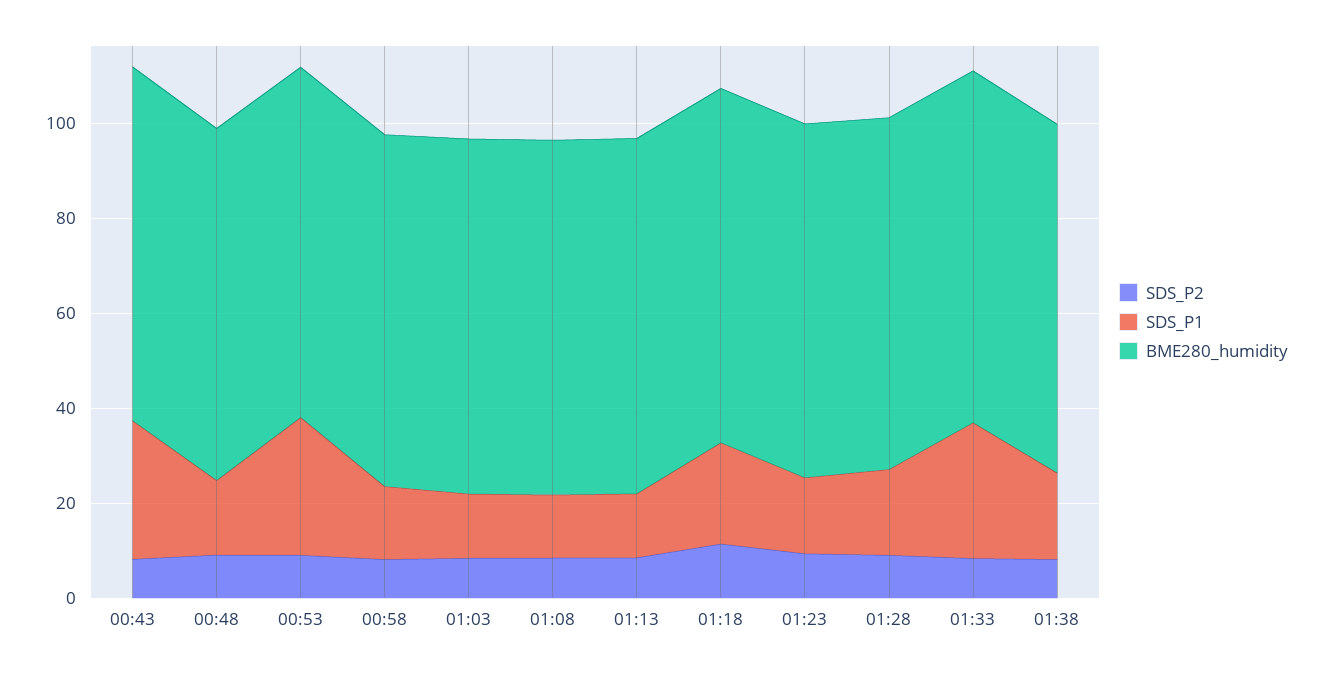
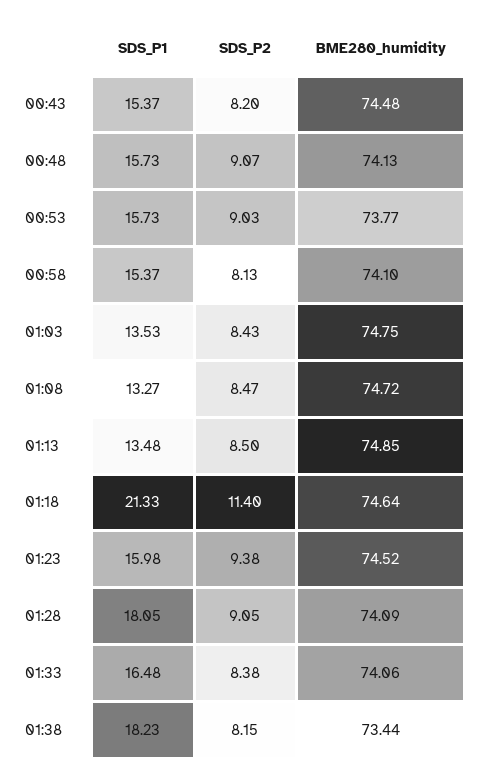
  {
    "SDS_P2": {
      "00:43": 8.2,
      "00:48": 9.07,
      "00:53": 9.03,
      "00:58": 8.13,
      "01:03": 8.43,
      "01:08": 8.47,
      "01:13": 8.5,
      "01:18": 11.4,
      "01:23": 9.38,
      "01:28": 9.05,
      "01:33": 8.38,
      "01:38": 8.15
    },
    "SDS_P1": {
-     "00:43": 30,
+     "00:43": 15.37,
      "00:48": 15.73,
-     "00:53": 30,
+     "00:53": 15.73,
      "00:58": 15.37,
      "01:03": 13.53,
      "01:08": 13.27,
      "01:13": 13.48,
      "01:18": 21.33,
      "01:23": 15.98,
      "01:28": 18.05,
-     "01:33": 30,
+     "01:33": 16.48,
      "01:38": 18.23
    },
    "BME280_humidity": {
      "00:43": 74.48,
      "00:48": 74.13,
      "00:53": 73.77,
      "00:58": 74.1,
      "01:03": 74.75,
      "01:08": 74.72,
      "01:13": 74.85,
      "01:18": 74.64,
      "01:23": 74.52,
      "01:28": 74.09,
      "01:33": 74.06,
      "01:38": 73.44
    }
  }

